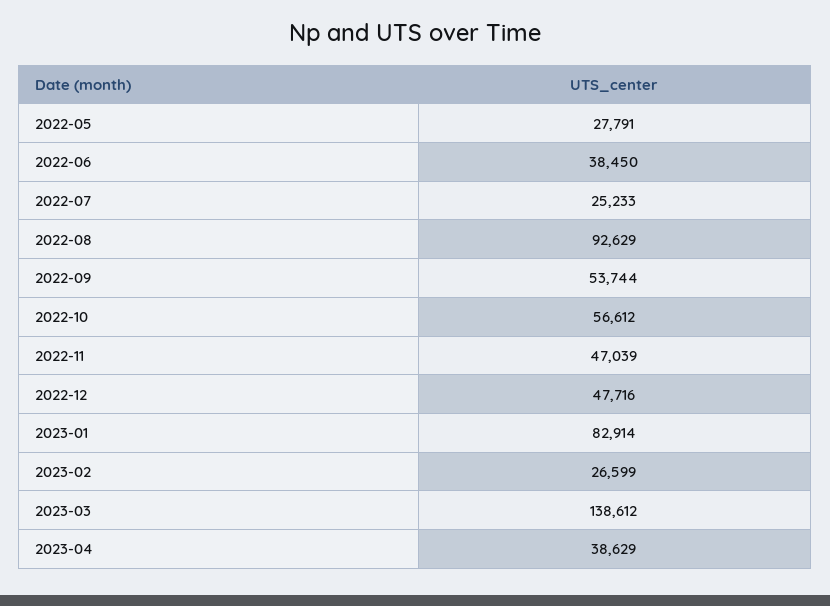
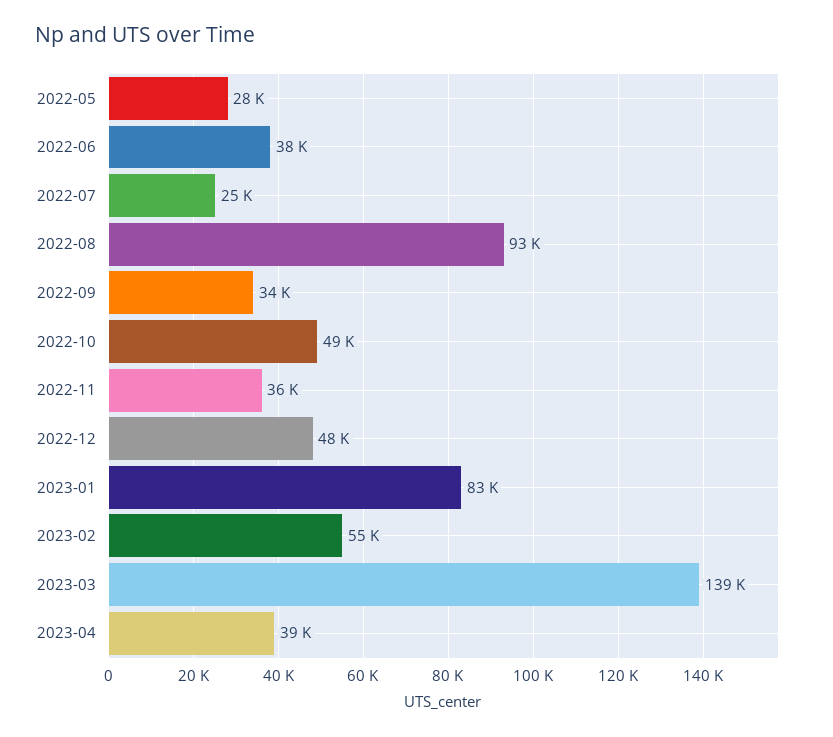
  {
    "2022-05": 27791,
    "2022-06": 38450,
    "2022-07": 25233,
    "2022-08": 92629,
-   "2022-09": 53744,
+   "2022-09": 34000,
-   "2022-10": 56612,
+   "2022-10": 49000,
-   "2022-11": 47039,
+   "2022-11": 36000,
    "2022-12": 47716,
    "2023-01": 82914,
-   "2023-02": 26599,
+   "2023-02": 55000,
    "2023-03": 138612,
    "2023-04": 38629
  }

